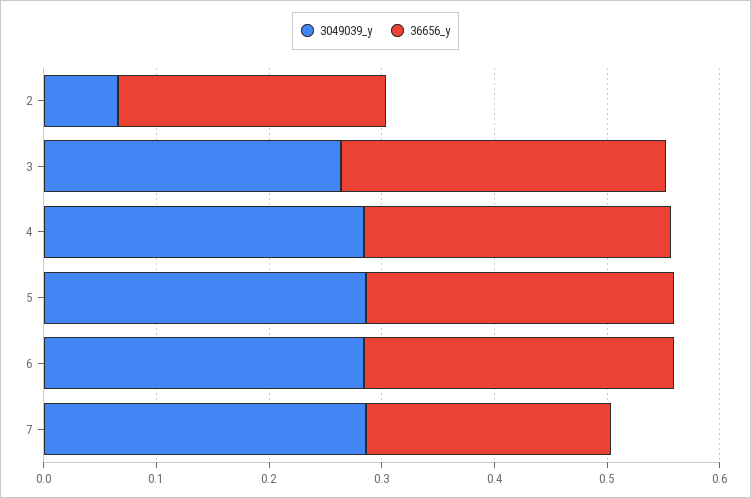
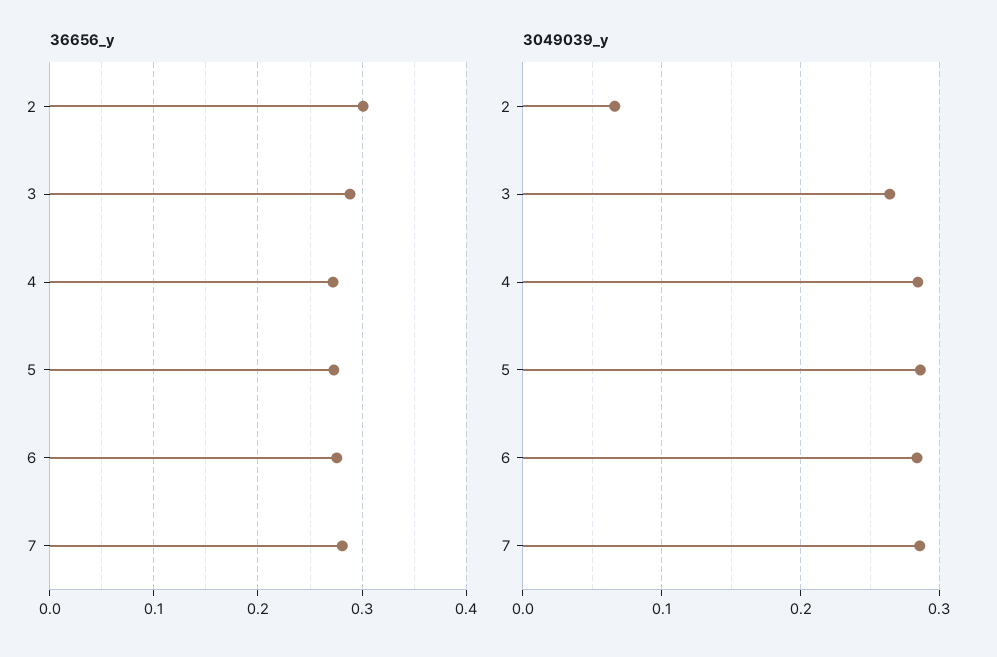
  {
    "3049039_y": {
      "2": 0.07,
      "3": 0.26,
      "4": 0.28,
      "5": 0.29,
      "6": 0.28,
      "7": 0.29
    },
    "36656_y": {
-     "2": 0.24,
+     "2": 0.3,
      "3": 0.29,
      "4": 0.27,
      "5": 0.27,
      "6": 0.28,
-     "7": 0.22
+     "7": 0.28
    }
  }

